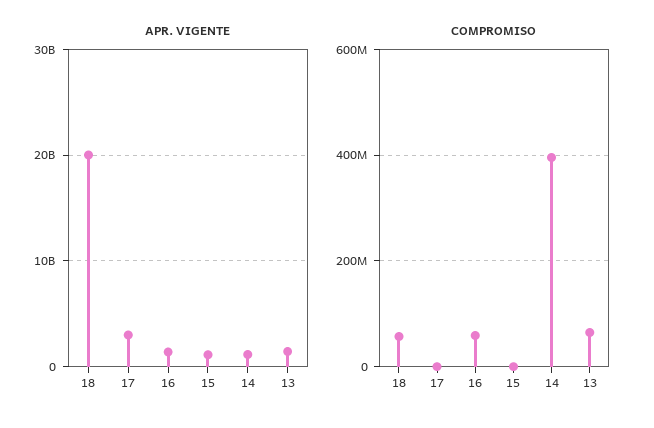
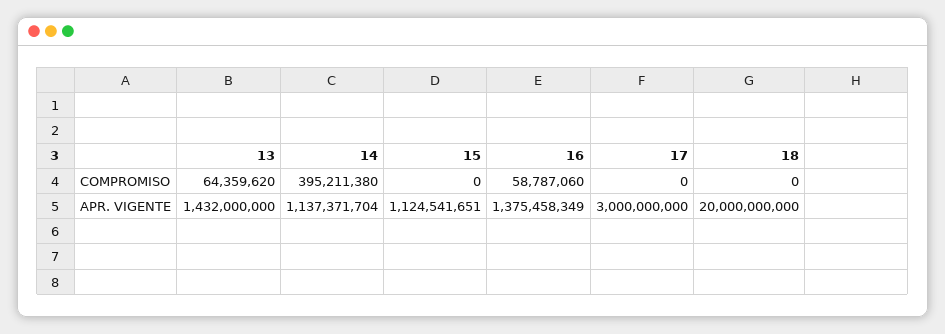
  {
    "APR. VIGENTE": {
      "18": 20000000000,
      "17": 3000000000,
      "16": 1375458349,
      "15": 1124541651,
      "14": 1137371704,
      "13": 1432000000
    },
    "COMPROMISO": {
-     "18": 60000000,
+     "18": 0,
      "17": 0,
      "16": 58787060,
      "15": 0,
      "14": 395211380,
      "13": 64359620
    }
  }

